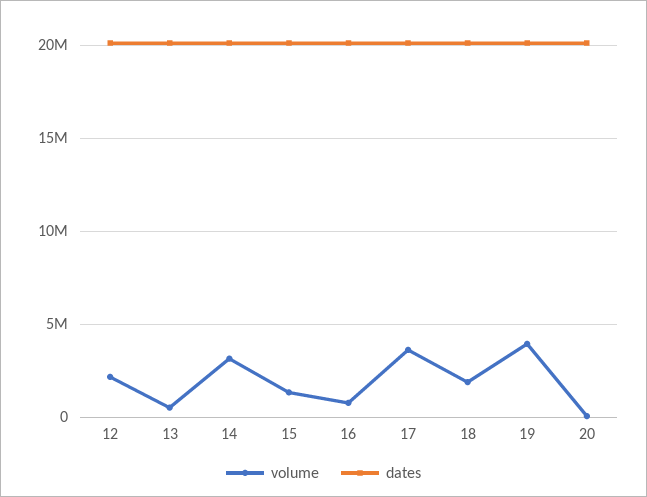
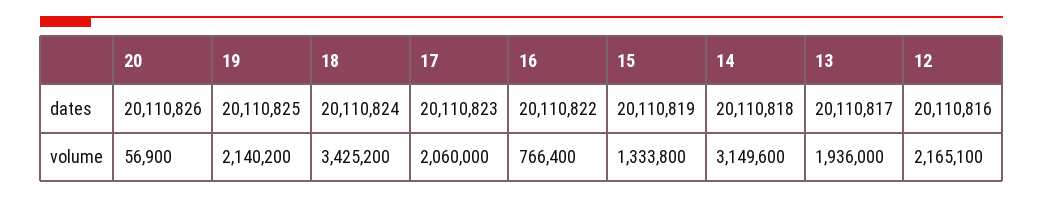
  {
    "volume": {
      "12": 2165100,
-     "13": 500000,
+     "13": 1936000,
      "14": 3149600,
      "15": 1333800,
      "16": 766400,
-     "17": 3500000,
+     "17": 2060000,
-     "18": 2000000,
+     "18": 3425200,
-     "19": 4000000,
+     "19": 2140200,
      "20": 56900
    },
    "dates": {
      "12": 20110816,
      "13": 20110817,
      "14": 20110818,
      "15": 20110819,
      "16": 20110822,
      "17": 20110823,
      "18": 20110824,
      "19": 20110825,
      "20": 20110826
    }
  }

